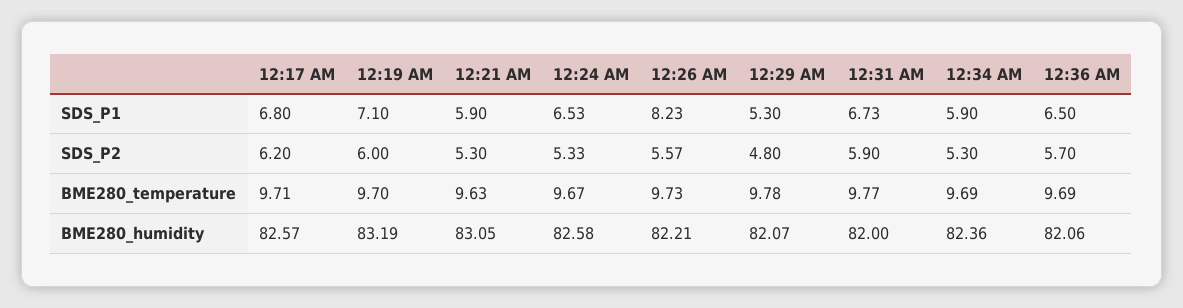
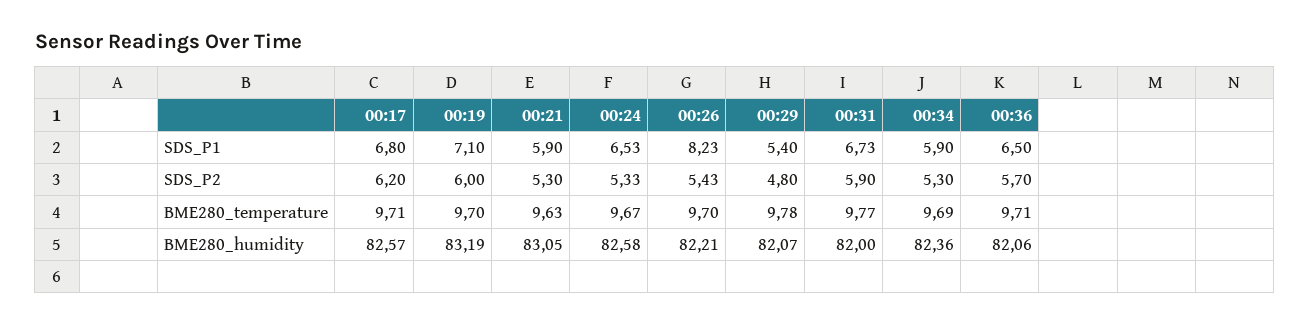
  {
    "12:17 AM": {
      "SDS_P1": 6.8,
      "SDS_P2": 6.2,
      "BME280_temperature": 9.71,
      "BME280_humidity": 82.57
    },
    "12:19 AM": {
      "SDS_P1": 7.1,
      "SDS_P2": 6,
      "BME280_temperature": 9.7,
      "BME280_humidity": 83.19
    },
    "12:21 AM": {
      "SDS_P1": 5.9,
      "SDS_P2": 5.3,
      "BME280_temperature": 9.63,
      "BME280_humidity": 83.05
    },
    "12:24 AM": {
      "SDS_P1": 6.53,
      "SDS_P2": 5.33,
      "BME280_temperature": 9.67,
      "BME280_humidity": 82.58
    },
    "12:26 AM": {
      "SDS_P1": 8.23,
-     "SDS_P2": 5.57,
+     "SDS_P2": 5.43,
-     "BME280_temperature": 9.73,
+     "BME280_temperature": 9.7,
      "BME280_humidity": 82.21
    },
    "12:29 AM": {
-     "SDS_P1": 5.3,
+     "SDS_P1": 5.4,
      "SDS_P2": 4.8,
      "BME280_temperature": 9.78,
      "BME280_humidity": 82.07
    },
    "12:31 AM": {
      "SDS_P1": 6.73,
      "SDS_P2": 5.9,
      "BME280_temperature": 9.77,
      "BME280_humidity": 82
    },
    "12:34 AM": {
      "SDS_P1": 5.9,
      "SDS_P2": 5.3,
      "BME280_temperature": 9.69,
      "BME280_humidity": 82.36
    },
    "12:36 AM": {
      "SDS_P1": 6.5,
      "SDS_P2": 5.7,
-     "BME280_temperature": 9.69,
+     "BME280_temperature": 9.71,
      "BME280_humidity": 82.06
    }
  }

